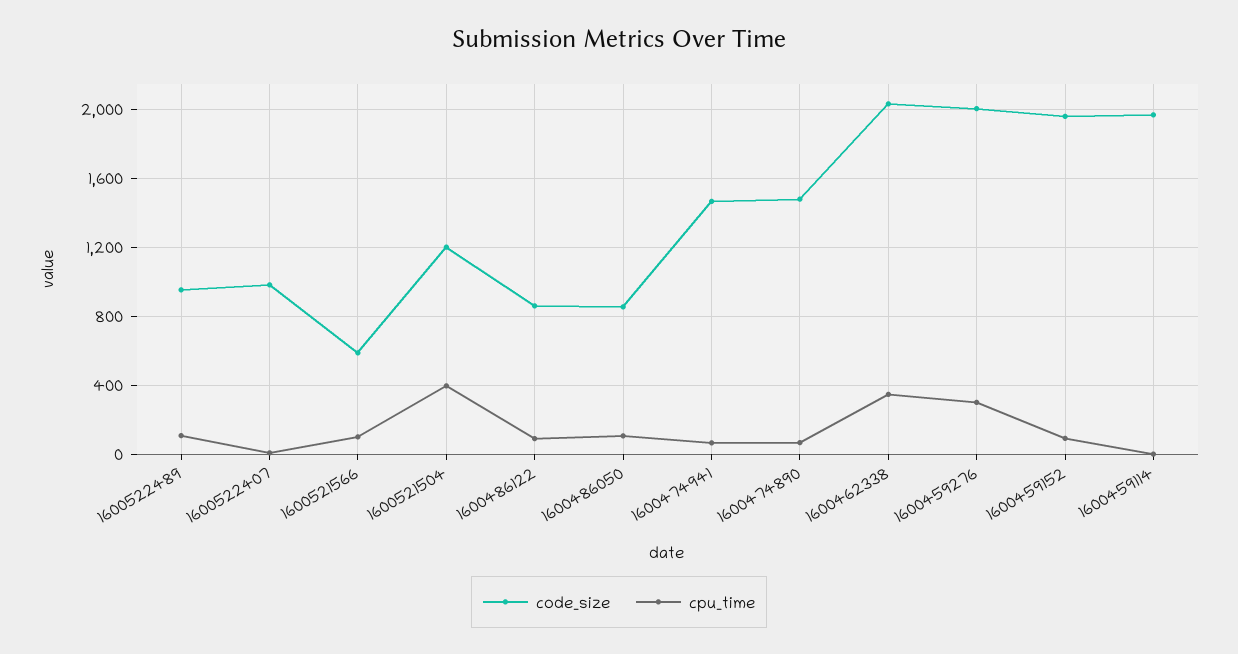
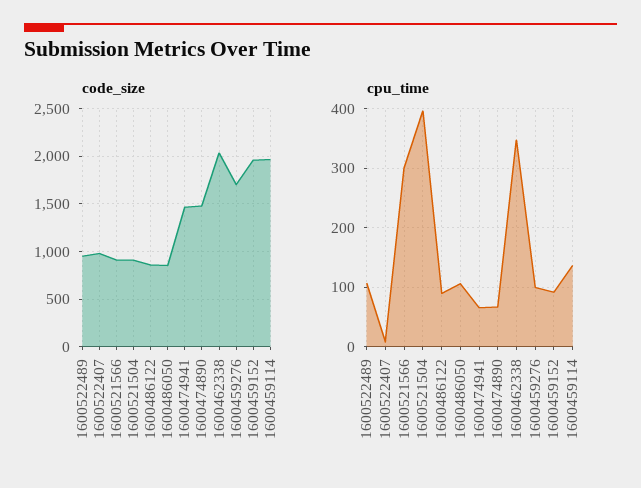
  {
    "code_size": {
      "1600522489": 950,
      "1600522407": 1000,
-     "1600521566": 600,
+     "1600521566": 900,
-     "1600521504": 1200,
+     "1600521504": 900,
      "1600486122": 850,
      "1600486050": 850,
      "1600474941": 1450,
      "1600474890": 1500,
      "1600462338": 2050,
-     "1600459276": 2000,
+     "1600459276": 1700,
      "1600459152": 1950,
      "1600459114": 1950
    },
    "cpu_time": {
      "1600522489": 100,
      "1600522407": 0,
-     "1600521566": 100,
+     "1600521566": 300,
      "1600521504": 400,
      "1600486122": 100,
      "1600486050": 100,
      "1600474941": 60,
      "1600474890": 60,
      "1600462338": 340,
-     "1600459276": 300,
+     "1600459276": 100,
      "1600459152": 100,
-     "1600459114": 0
+     "1600459114": 140
    }
  }

